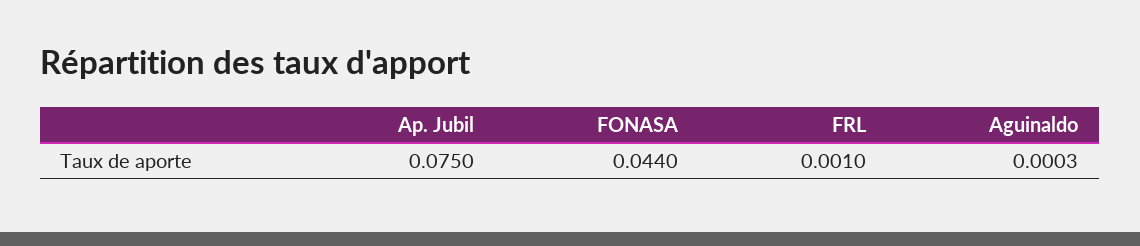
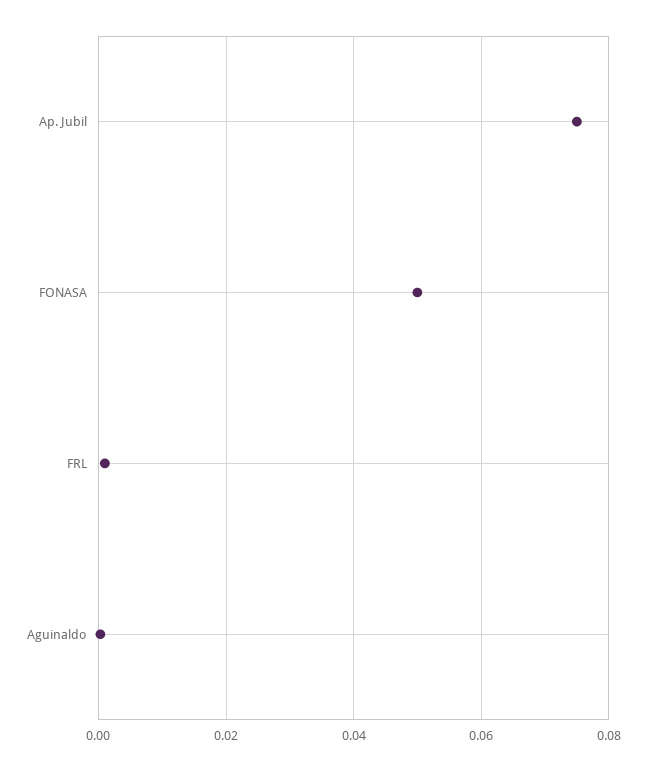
  {
    "Ap. Jubil": 0.075,
-   "FONASA": 0.044,
+   "FONASA": 0.05,
    "FRL": 0.001,
    "Aguinaldo": 0.0003
  }

